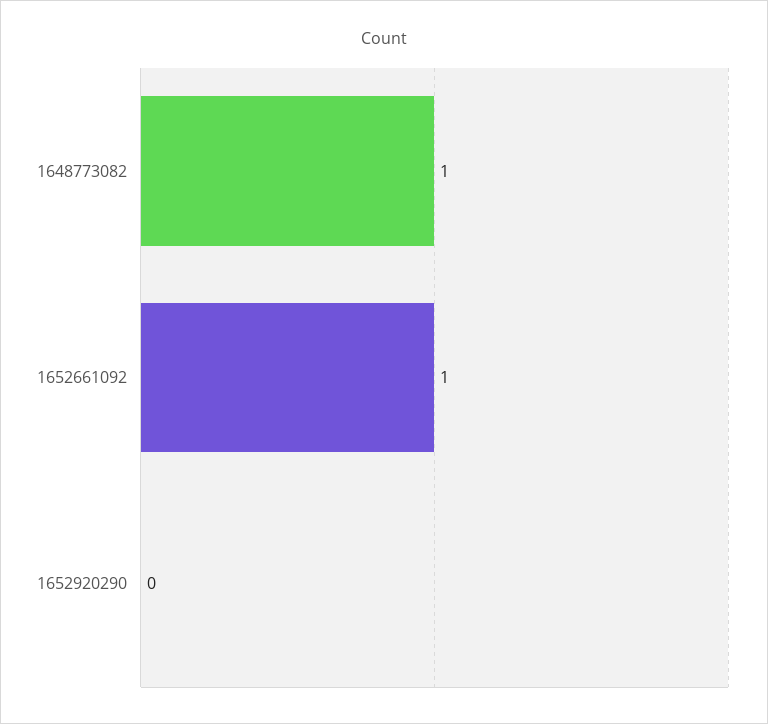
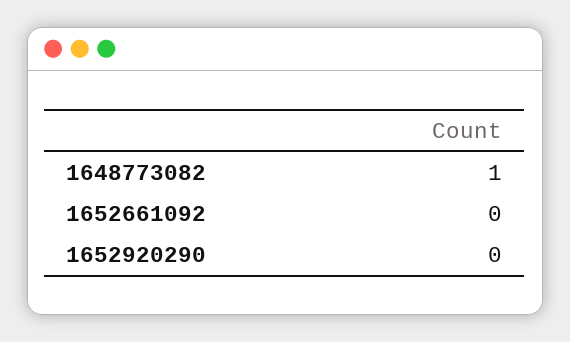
  {
    "1648773082": 1,
-   "1652661092": 1,
+   "1652661092": 0,
    "1652920290": 0
  }

